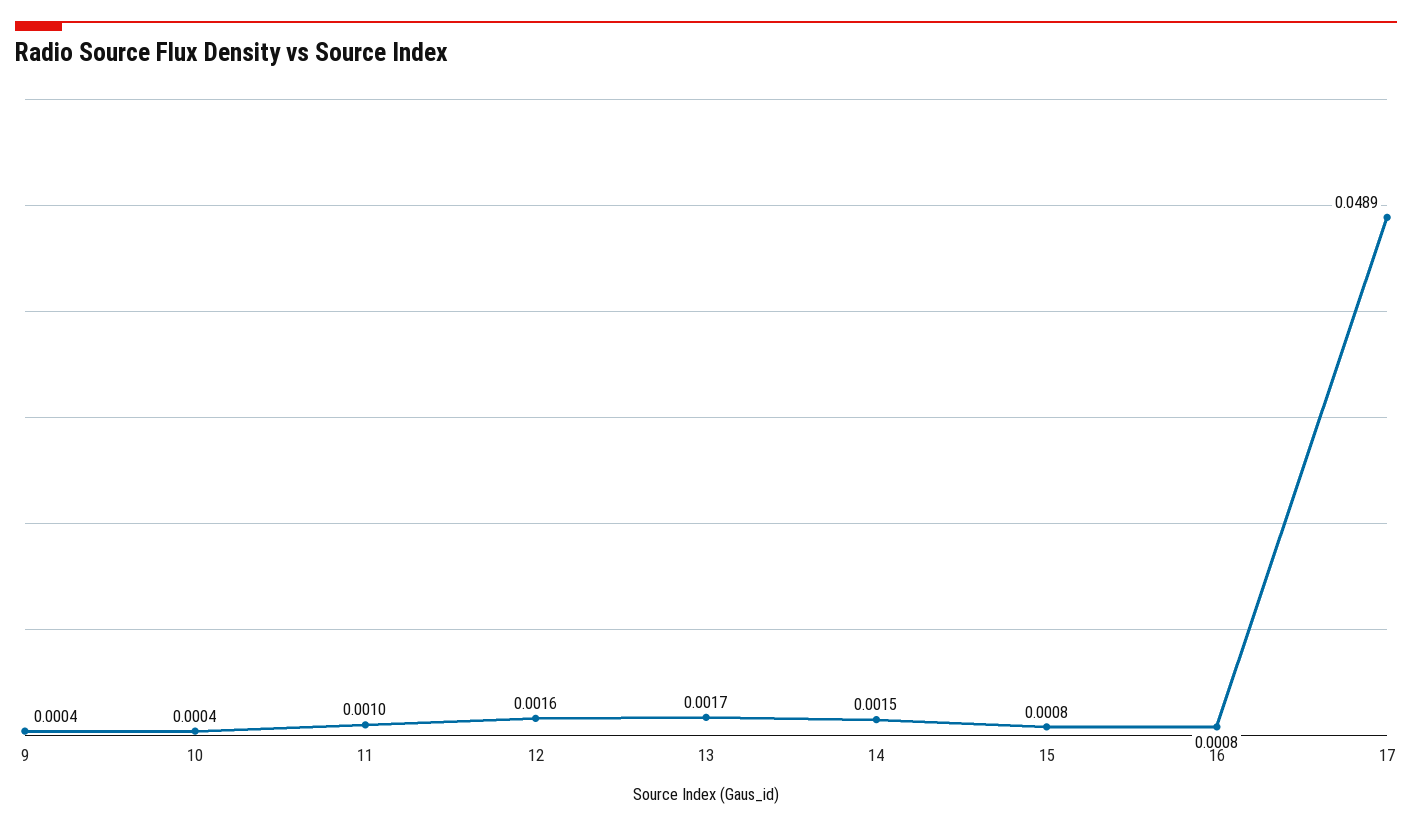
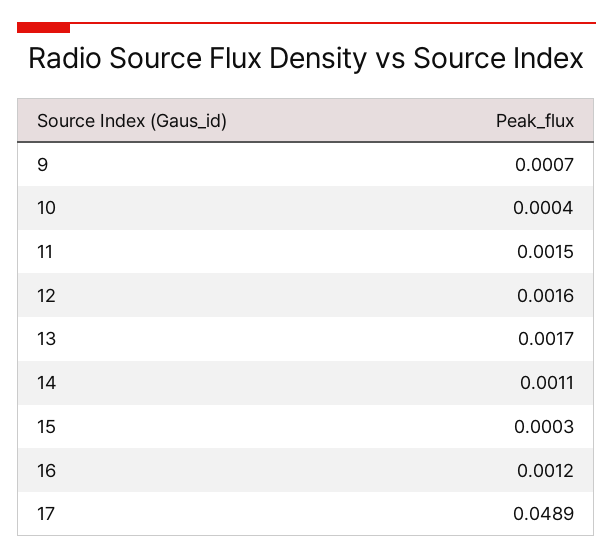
  {
-   "9": 0.0004,
+   "9": 0.0007,
    "10": 0.0004,
-   "11": 0.001,
+   "11": 0.0015,
    "12": 0.0016,
    "13": 0.0017,
-   "14": 0.0015,
+   "14": 0.0011,
-   "15": 0.0008,
+   "15": 0.0003,
-   "16": 0.0008,
+   "16": 0.0012,
    "17": 0.0489
  }

